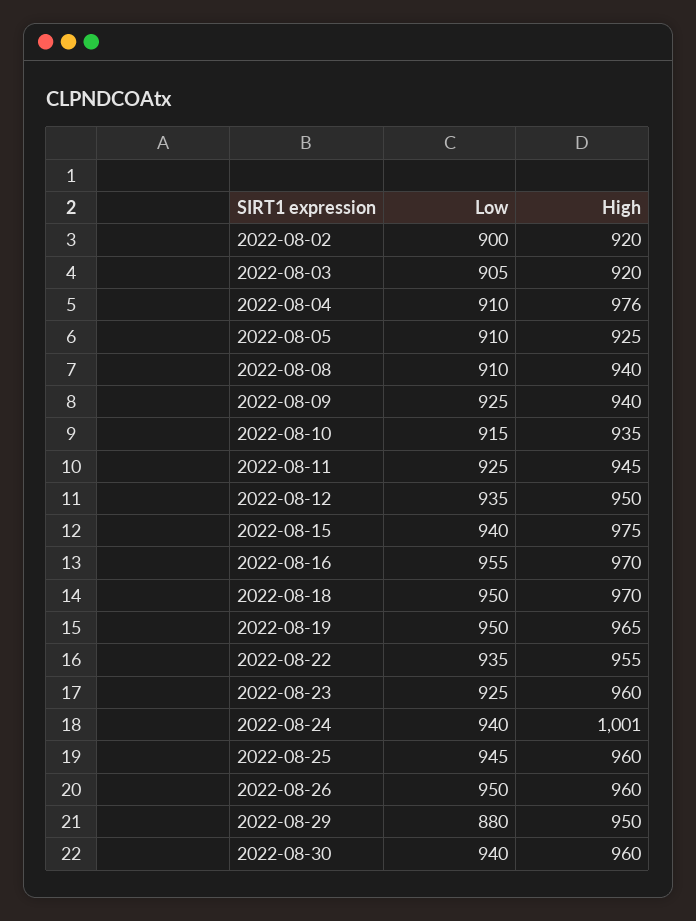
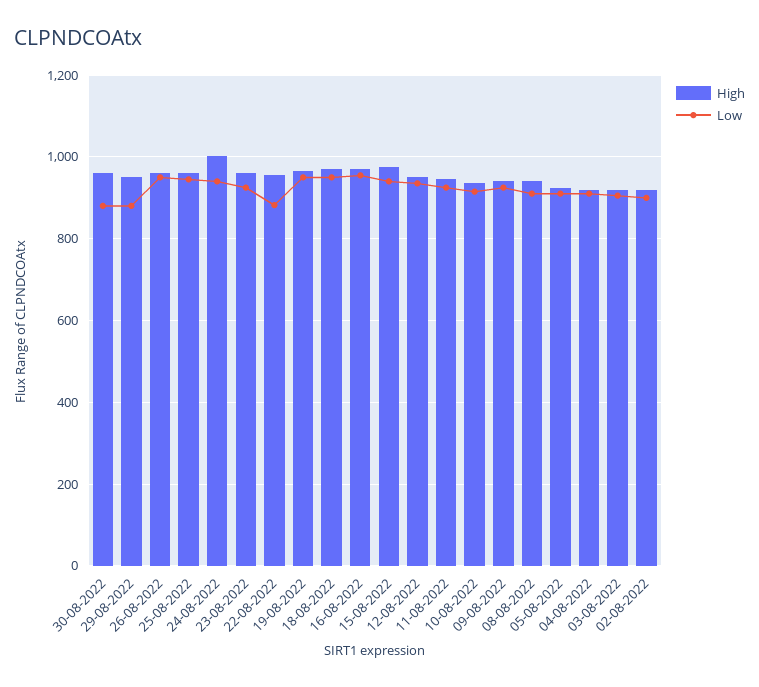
  {
    "Low": {
      "2022-08-02": 900,
      "2022-08-03": 905,
      "2022-08-04": 910,
      "2022-08-05": 910,
      "2022-08-08": 910,
      "2022-08-09": 925,
      "2022-08-10": 915,
      "2022-08-11": 925,
      "2022-08-12": 935,
      "2022-08-15": 940,
      "2022-08-16": 955,
      "2022-08-18": 950,
      "2022-08-19": 950,
-     "2022-08-22": 935,
+     "2022-08-22": 880,
      "2022-08-23": 925,
      "2022-08-24": 940,
      "2022-08-25": 945,
      "2022-08-26": 950,
      "2022-08-29": 880,
-     "2022-08-30": 940
+     "2022-08-30": 880
    },
    "High": {
      "2022-08-02": 920,
      "2022-08-03": 920,
-     "2022-08-04": 976,
+     "2022-08-04": 920,
      "2022-08-05": 925,
      "2022-08-08": 940,
      "2022-08-09": 940,
      "2022-08-10": 935,
      "2022-08-11": 945,
      "2022-08-12": 950,
      "2022-08-15": 975,
      "2022-08-16": 970,
      "2022-08-18": 970,
      "2022-08-19": 965,
      "2022-08-22": 955,
      "2022-08-23": 960,
      "2022-08-24": 1001,
      "2022-08-25": 960,
      "2022-08-26": 960,
      "2022-08-29": 950,
      "2022-08-30": 960
    }
  }

